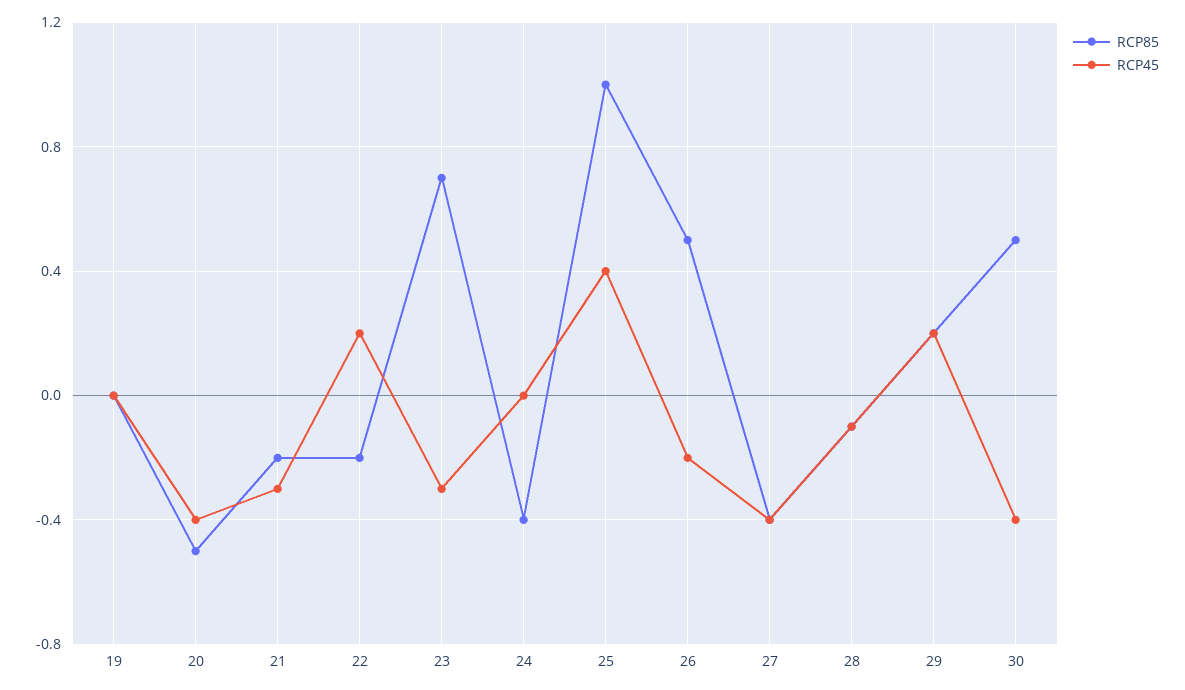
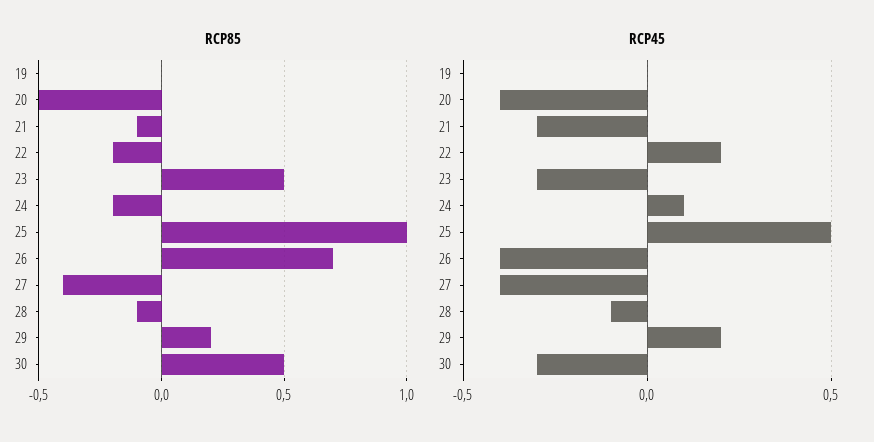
  {
    "RCP85": {
      "19": 0,
      "20": -0.5,
-     "21": -0.2,
+     "21": -0.1,
      "22": -0.2,
-     "23": 0.7,
+     "23": 0.5,
-     "24": -0.4,
+     "24": -0.2,
      "25": 1,
-     "26": 0.5,
+     "26": 0.7,
      "27": -0.4,
      "28": -0.1,
      "29": 0.2,
      "30": 0.5
    },
    "RCP45": {
      "19": 0,
      "20": -0.4,
      "21": -0.3,
      "22": 0.2,
      "23": -0.3,
-     "24": 0,
+     "24": 0.1,
-     "25": 0.4,
+     "25": 0.5,
-     "26": -0.2,
+     "26": -0.4,
      "27": -0.4,
      "28": -0.1,
      "29": 0.2,
-     "30": -0.4
+     "30": -0.3
    }
  }

